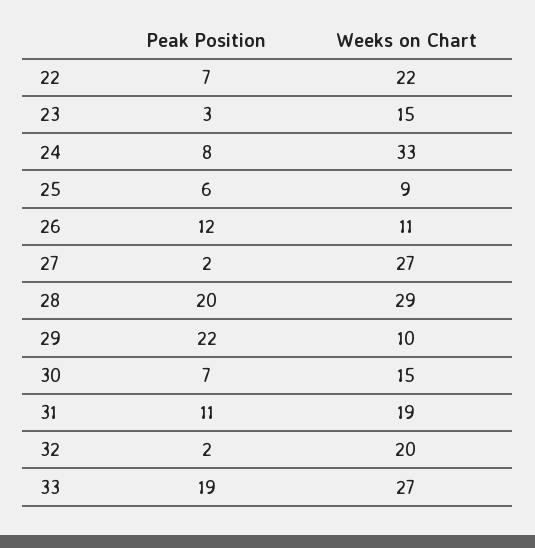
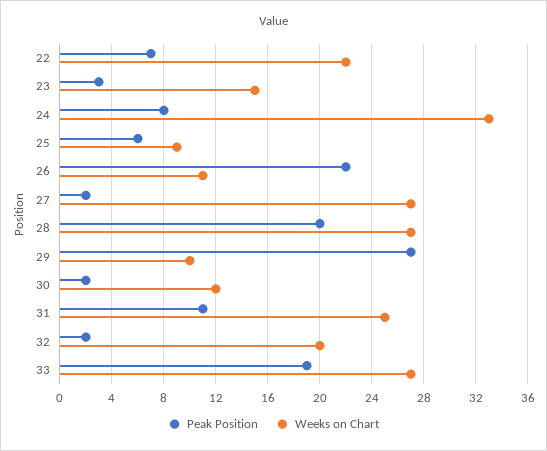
  {
    "Peak Position": {
      "22": 7,
      "23": 3,
      "24": 8,
      "25": 6,
-     "26": 12,
+     "26": 22,
      "27": 2,
      "28": 20,
-     "29": 22,
+     "29": 27,
-     "30": 7,
+     "30": 2,
      "31": 11,
      "32": 2,
      "33": 19
    },
    "Weeks on Chart": {
      "22": 22,
      "23": 15,
      "24": 33,
      "25": 9,
      "26": 11,
      "27": 27,
-     "28": 29,
+     "28": 27,
      "29": 10,
-     "30": 15,
+     "30": 12,
-     "31": 19,
+     "31": 25,
      "32": 20,
      "33": 27
    }
  }

